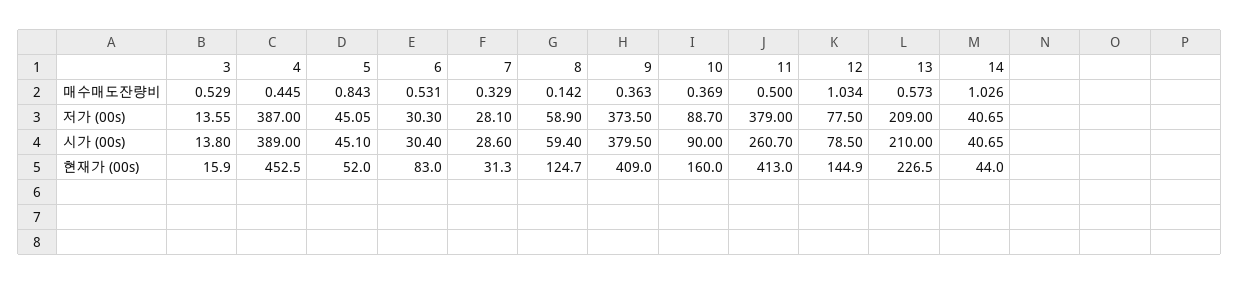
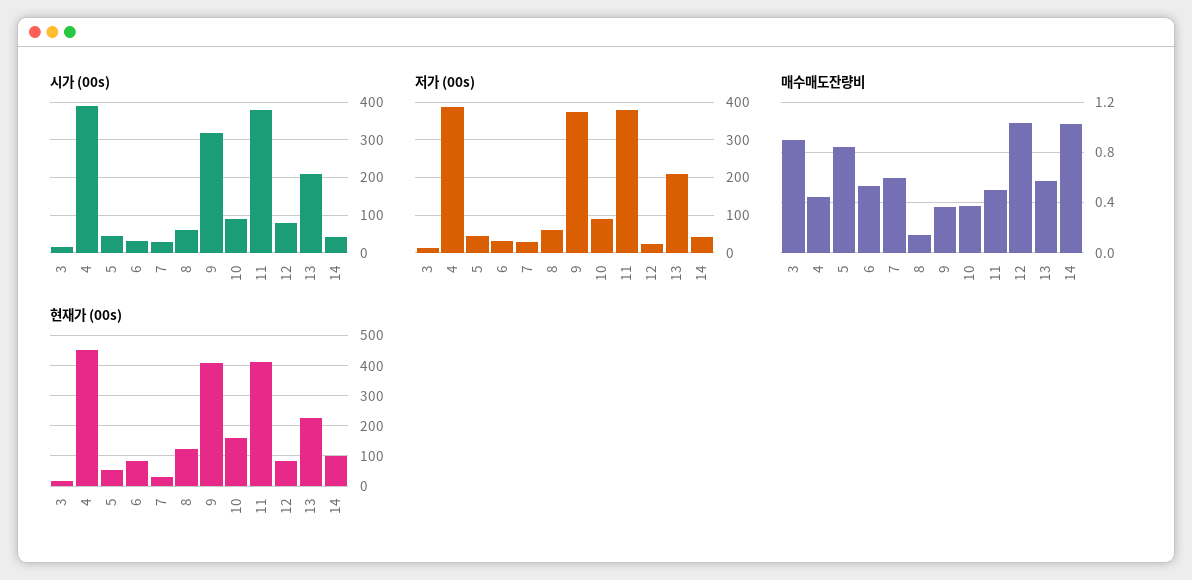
  {
    "매수매도잔량비": {
-     "3": 0.529,
+     "3": 0.9,
      "4": 0.445,
      "5": 0.843,
      "6": 0.531,
-     "7": 0.329,
+     "7": 0.6,
      "8": 0.142,
      "9": 0.363,
      "10": 0.369,
      "11": 0.5,
      "12": 1.034,
      "13": 0.573,
      "14": 1.026
    },
    "저가 (00s)": {
      "3": 13.55,
      "4": 387,
      "5": 45.05,
      "6": 30.3,
      "7": 28.1,
      "8": 58.9,
      "9": 373.5,
      "10": 88.7,
      "11": 379,
-     "12": 77.5,
+     "12": 20,
      "13": 209,
      "14": 40.65
    },
    "시가 (00s)": {
      "3": 13.8,
      "4": 389,
      "5": 45.1,
      "6": 30.4,
      "7": 28.6,
      "8": 59.4,
-     "9": 379.5,
+     "9": 320,
      "10": 90,
-     "11": 260.7,
+     "11": 380,
      "12": 78.5,
      "13": 210,
      "14": 40.65
    },
    "현재가 (00s)": {
      "3": 15.9,
      "4": 452.5,
      "5": 52,
      "6": 83,
      "7": 31.3,
      "8": 124.7,
      "9": 409,
      "10": 160,
      "11": 413,
-     "12": 144.9,
+     "12": 80,
      "13": 226.5,
-     "14": 44
+     "14": 100
    }
  }

